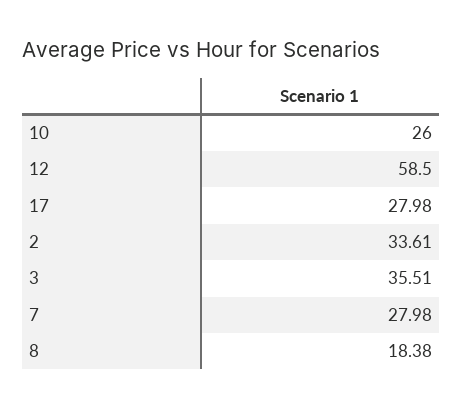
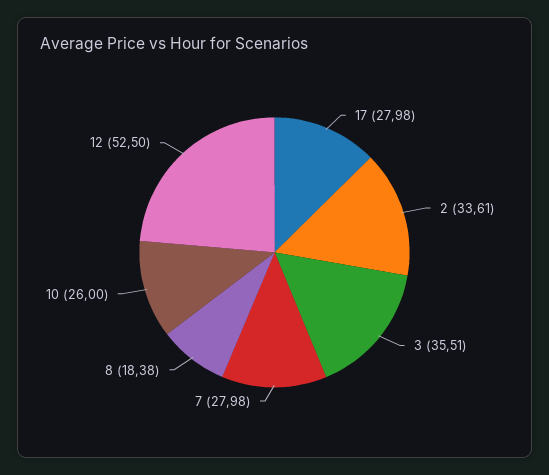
  {
    "10": 26,
-   "12": 58.5,
+   "12": 52.5,
    "17": 27.98,
    "2": 33.61,
    "3": 35.51,
    "7": 27.98,
    "8": 18.38
  }

